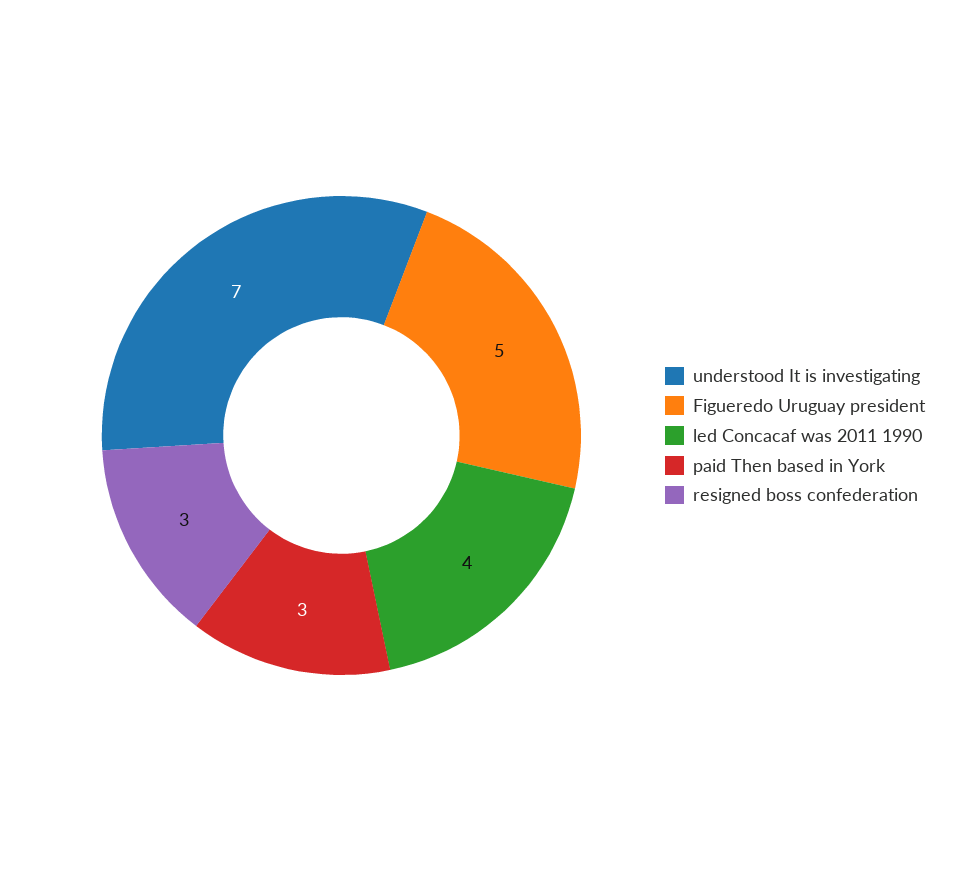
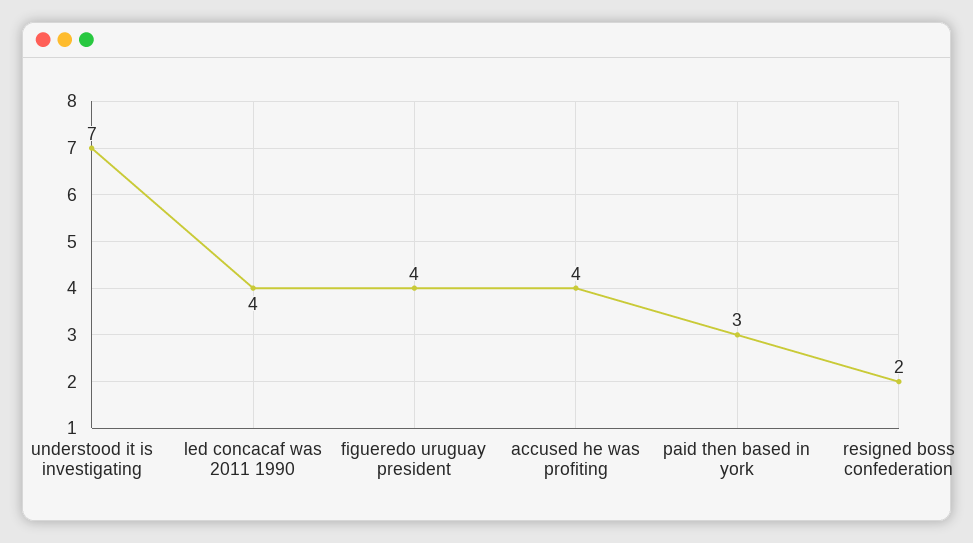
  {
    "understood It is investigating": 7,
-   "Figueredo Uruguay president": 5,
+   "Figueredo Uruguay president": 4,
    "led Concacaf was 2011 1990": 4,
    "paid Then based in York": 3,
-   "resigned boss confederation": 3
+   "resigned boss confederation": 2,
+   "accused he was profiting": 4
  }

